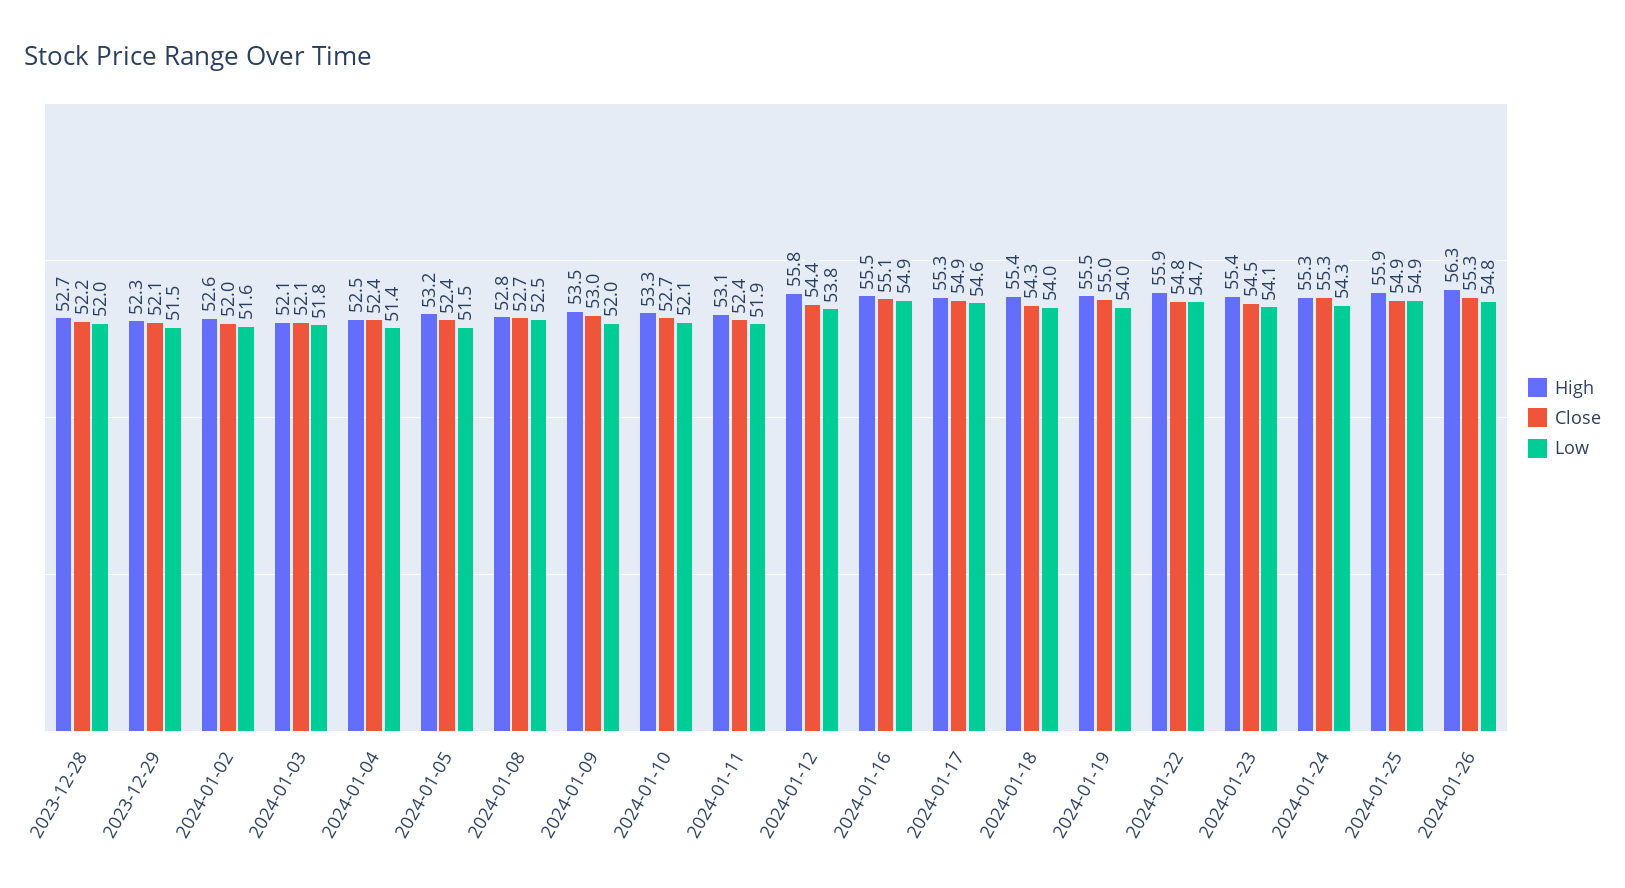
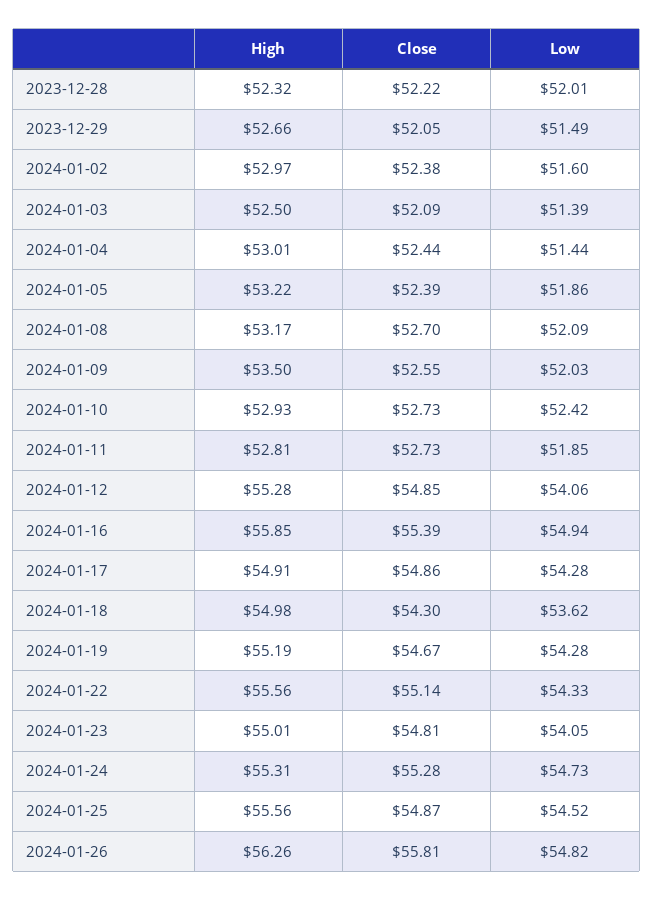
  {
    "High": {
-     "2023-12-28": 52.7,
+     "2023-12-28": 52.32,
-     "2023-12-29": 52.3,
+     "2023-12-29": 52.66,
-     "2024-01-02": 52.6,
+     "2024-01-02": 52.97,
-     "2024-01-03": 52.1,
+     "2024-01-03": 52.5,
-     "2024-01-04": 52.5,
+     "2024-01-04": 53.01,
      "2024-01-05": 53.22,
-     "2024-01-08": 52.8,
+     "2024-01-08": 53.17,
      "2024-01-09": 53.5,
-     "2024-01-10": 53.3,
+     "2024-01-10": 52.93,
-     "2024-01-11": 53.1,
+     "2024-01-11": 52.81,
-     "2024-01-12": 55.8,
+     "2024-01-12": 55.28,
-     "2024-01-16": 55.5,
+     "2024-01-16": 55.85,
-     "2024-01-17": 55.3,
+     "2024-01-17": 54.91,
-     "2024-01-18": 55.4,
+     "2024-01-18": 54.98,
-     "2024-01-19": 55.5,
+     "2024-01-19": 55.19,
-     "2024-01-22": 55.9,
+     "2024-01-22": 55.56,
-     "2024-01-23": 55.4,
+     "2024-01-23": 55.01,
      "2024-01-24": 55.31,
-     "2024-01-25": 55.9,
+     "2024-01-25": 55.56,
      "2024-01-26": 56.26
    },
    "Close": {
      "2023-12-28": 52.22,
      "2023-12-29": 52.05,
-     "2024-01-02": 52,
+     "2024-01-02": 52.38,
      "2024-01-03": 52.09,
      "2024-01-04": 52.44,
      "2024-01-05": 52.39,
      "2024-01-08": 52.7,
-     "2024-01-09": 53,
+     "2024-01-09": 52.55,
      "2024-01-10": 52.73,
-     "2024-01-11": 52.4,
+     "2024-01-11": 52.73,
-     "2024-01-12": 54.4,
+     "2024-01-12": 54.85,
-     "2024-01-16": 55.1,
+     "2024-01-16": 55.39,
      "2024-01-17": 54.86,
      "2024-01-18": 54.3,
-     "2024-01-19": 55,
+     "2024-01-19": 54.67,
-     "2024-01-22": 54.8,
+     "2024-01-22": 55.14,
-     "2024-01-23": 54.5,
+     "2024-01-23": 54.81,
      "2024-01-24": 55.28,
      "2024-01-25": 54.87,
-     "2024-01-26": 55.3
+     "2024-01-26": 55.81
    },
    "Low": {
      "2023-12-28": 52.01,
      "2023-12-29": 51.49,
      "2024-01-02": 51.6,
-     "2024-01-03": 51.8,
+     "2024-01-03": 51.39,
      "2024-01-04": 51.44,
-     "2024-01-05": 51.5,
+     "2024-01-05": 51.86,
-     "2024-01-08": 52.5,
+     "2024-01-08": 52.09,
      "2024-01-09": 52.03,
-     "2024-01-10": 52.1,
+     "2024-01-10": 52.42,
      "2024-01-11": 51.85,
-     "2024-01-12": 53.8,
+     "2024-01-12": 54.06,
      "2024-01-16": 54.94,
-     "2024-01-17": 54.6,
+     "2024-01-17": 54.28,
-     "2024-01-18": 54,
+     "2024-01-18": 53.62,
-     "2024-01-19": 54,
+     "2024-01-19": 54.28,
-     "2024-01-22": 54.7,
+     "2024-01-22": 54.33,
      "2024-01-23": 54.05,
-     "2024-01-24": 54.3,
+     "2024-01-24": 54.73,
-     "2024-01-25": 54.9,
+     "2024-01-25": 54.52,
      "2024-01-26": 54.82
    }
  }

